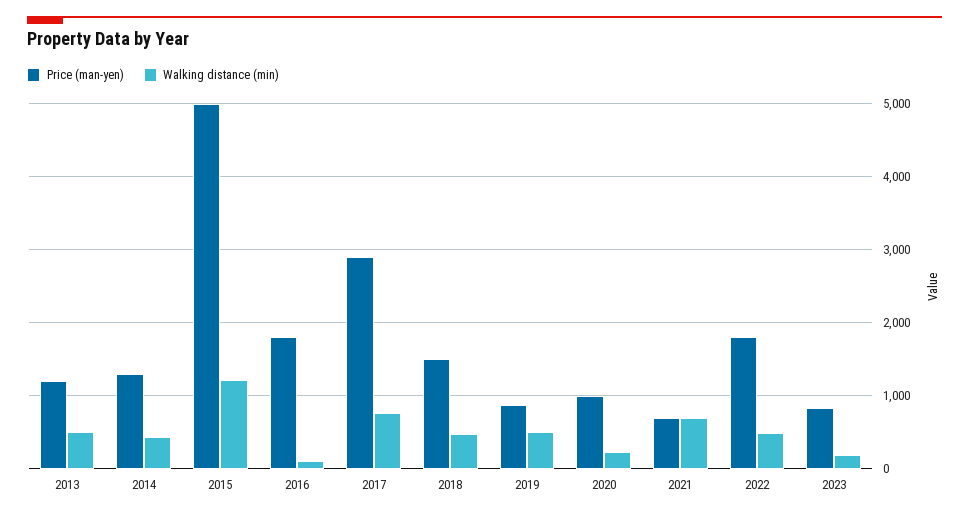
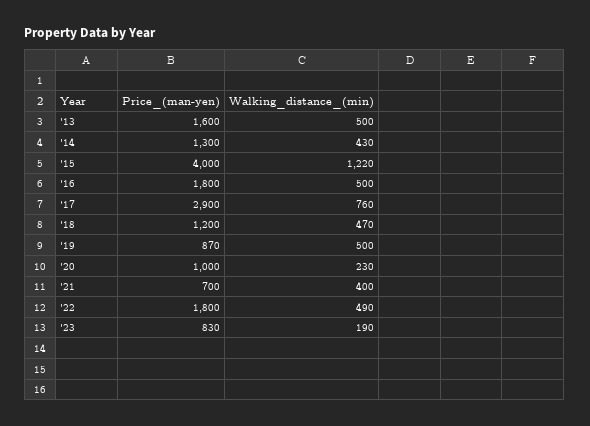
  {
    "Price (man-yen)": {
-     "2013": 1200,
+     "2013": 1600,
      "2014": 1300,
-     "2015": 5000,
+     "2015": 4000,
      "2016": 1800,
      "2017": 2900,
-     "2018": 1500,
+     "2018": 1200,
      "2019": 870,
      "2020": 1000,
      "2021": 700,
      "2022": 1800,
      "2023": 830
    },
    "Walking distance (min)": {
      "2013": 500,
      "2014": 430,
      "2015": 1220,
-     "2016": 100,
+     "2016": 500,
      "2017": 760,
      "2018": 470,
      "2019": 500,
      "2020": 230,
-     "2021": 700,
+     "2021": 400,
      "2022": 490,
      "2023": 190
    }
  }

